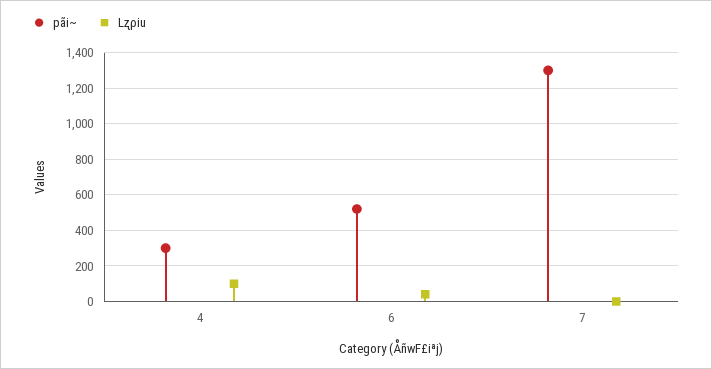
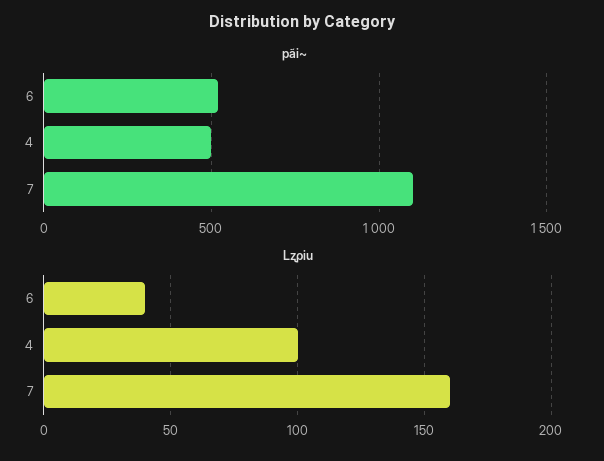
  {
    "pãi~": {
-     "4": 300,
+     "4": 500,
      "6": 500,
-     "7": 1300
+     "7": 1100
    },
    "Lʐρiu": {
      "4": 100,
      "6": 40,
-     "7": 0
+     "7": 160
    }
  }

